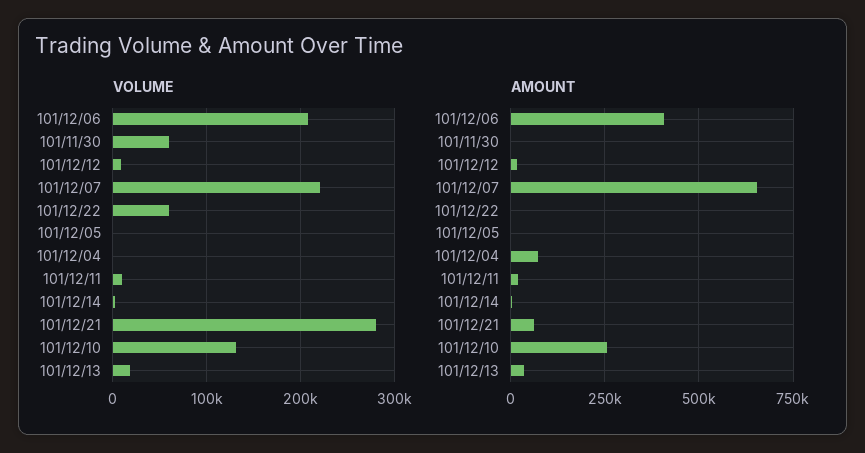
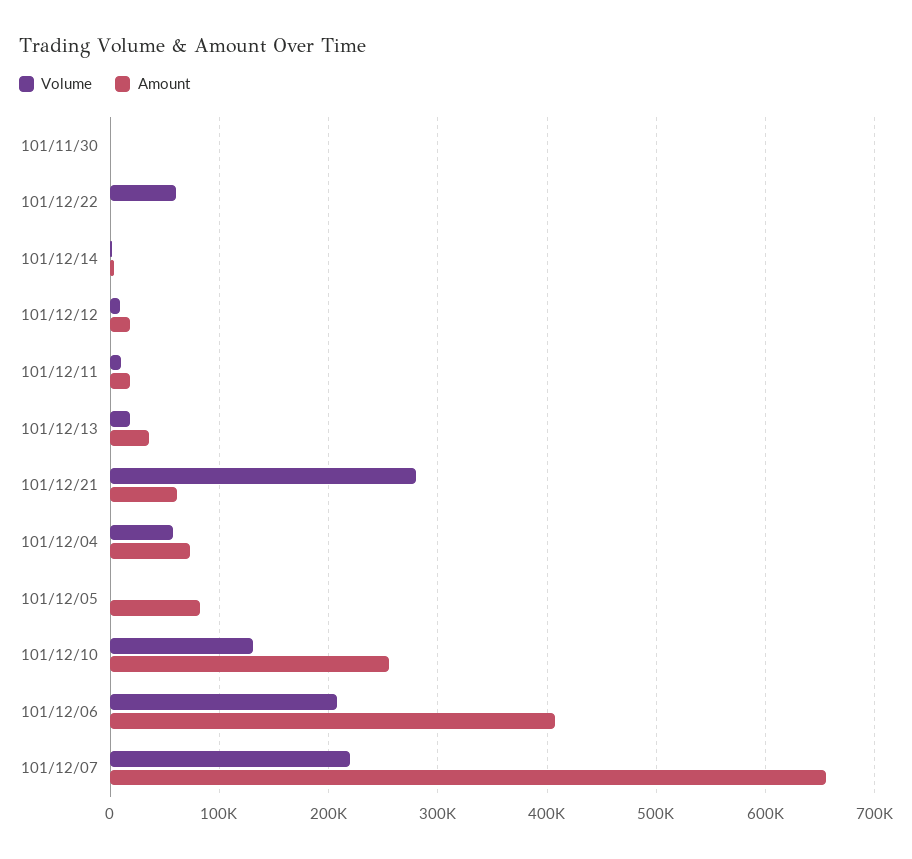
  {
    "VOLUME": {
      "101/12/06": 210000,
-     "101/11/30": 60000,
+     "101/11/30": 0,
      "101/12/12": 10000,
      "101/12/07": 220000,
      "101/12/22": 60000,
      "101/12/05": 0,
-     "101/12/04": 0,
+     "101/12/04": 60000,
      "101/12/11": 10000,
      "101/12/14": 0,
      "101/12/21": 280000,
      "101/12/10": 130000,
      "101/12/13": 20000
    },
    "AMOUNT": {
      "101/12/06": 410000,
      "101/11/30": 0,
      "101/12/12": 20000,
      "101/12/07": 660000,
      "101/12/22": 0,
-     "101/12/05": 0,
+     "101/12/05": 80000,
      "101/12/04": 70000,
      "101/12/11": 20000,
      "101/12/14": 0,
      "101/12/21": 60000,
      "101/12/10": 250000,
      "101/12/13": 40000
    }
  }

